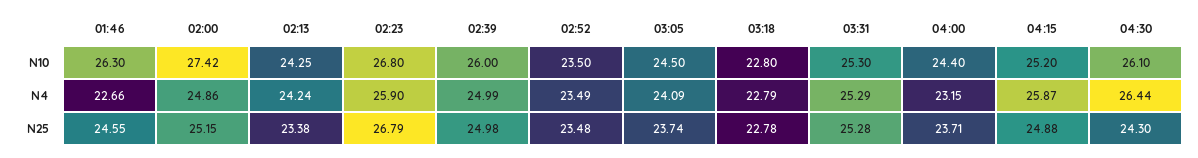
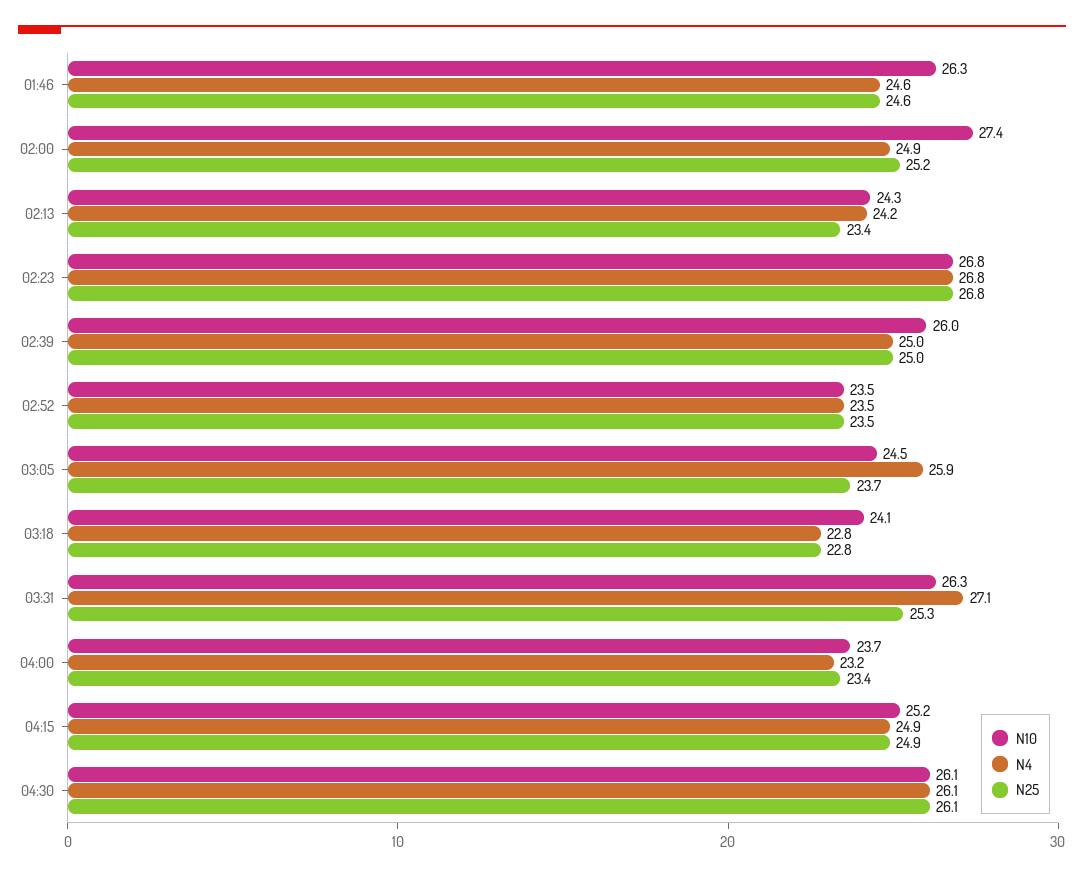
  {
    "N10": {
      "01:46": 26.3,
      "02:00": 27.42,
      "02:13": 24.25,
      "02:23": 26.8,
      "02:39": 26,
      "02:52": 23.5,
      "03:05": 24.5,
-     "03:18": 22.8,
+     "03:18": 24.1,
-     "03:31": 25.3,
+     "03:31": 26.3,
-     "04:00": 24.4,
+     "04:00": 23.7,
      "04:15": 25.2,
      "04:30": 26.1
    },
    "N4": {
-     "01:46": 22.66,
+     "01:46": 24.6,
      "02:00": 24.86,
      "02:13": 24.24,
-     "02:23": 25.9,
+     "02:23": 26.8,
      "02:39": 24.99,
      "02:52": 23.49,
-     "03:05": 24.09,
+     "03:05": 25.9,
      "03:18": 22.79,
-     "03:31": 25.29,
+     "03:31": 27.1,
      "04:00": 23.15,
-     "04:15": 25.87,
+     "04:15": 24.9,
-     "04:30": 26.44
+     "04:30": 26.1
    },
    "N25": {
      "01:46": 24.55,
      "02:00": 25.15,
      "02:13": 23.38,
      "02:23": 26.79,
      "02:39": 24.98,
      "02:52": 23.48,
      "03:05": 23.74,
      "03:18": 22.78,
      "03:31": 25.28,
-     "04:00": 23.71,
+     "04:00": 23.4,
      "04:15": 24.88,
-     "04:30": 24.3
+     "04:30": 26.1
    }
  }

